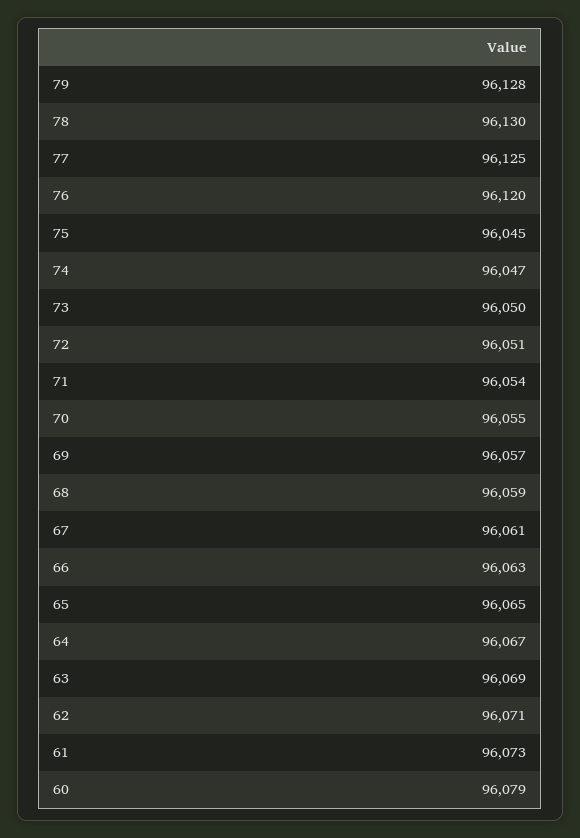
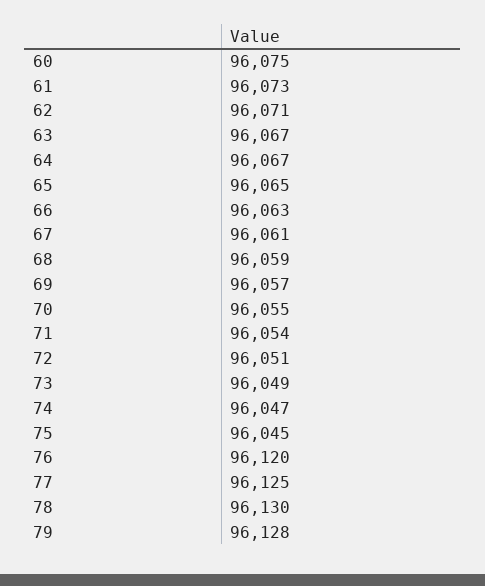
  {
    "79": 96128,
    "78": 96130,
    "77": 96125,
    "76": 96120,
    "75": 96045,
    "74": 96047,
-   "73": 96050,
+   "73": 96049,
    "72": 96051,
    "71": 96054,
    "70": 96055,
    "69": 96057,
    "68": 96059,
    "67": 96061,
    "66": 96063,
    "65": 96065,
    "64": 96067,
-   "63": 96069,
+   "63": 96067,
    "62": 96071,
    "61": 96073,
-   "60": 96079
+   "60": 96075
  }

